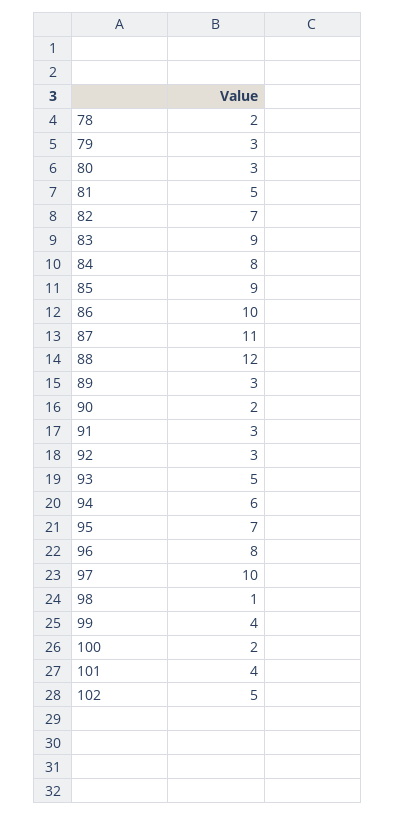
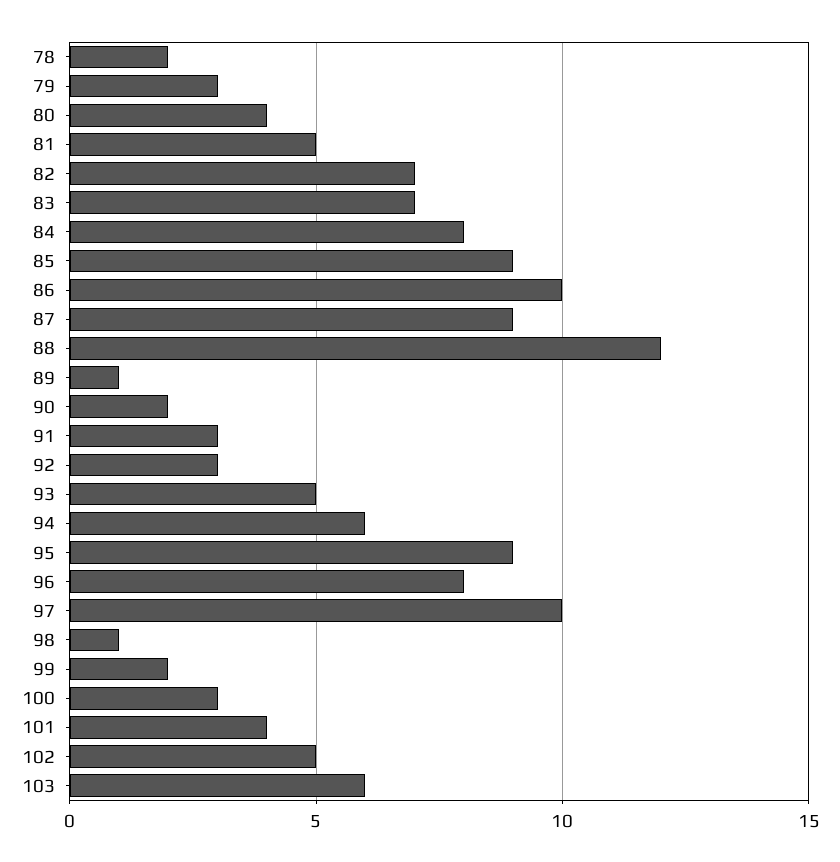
  {
    "78": 2,
    "79": 3,
-   "80": 3,
+   "80": 4,
    "81": 5,
    "82": 7,
-   "83": 9,
+   "83": 7,
    "84": 8,
    "85": 9,
    "86": 10,
-   "87": 11,
+   "87": 9,
    "88": 12,
-   "89": 3,
+   "89": 1,
    "90": 2,
    "91": 3,
    "92": 3,
    "93": 5,
    "94": 6,
-   "95": 7,
+   "95": 9,
    "96": 8,
    "97": 10,
    "98": 1,
-   "99": 4,
+   "99": 2,
-   "100": 2,
+   "100": 3,
    "101": 4,
-   "102": 5
+   "102": 5,
+   "103": 6
  }

